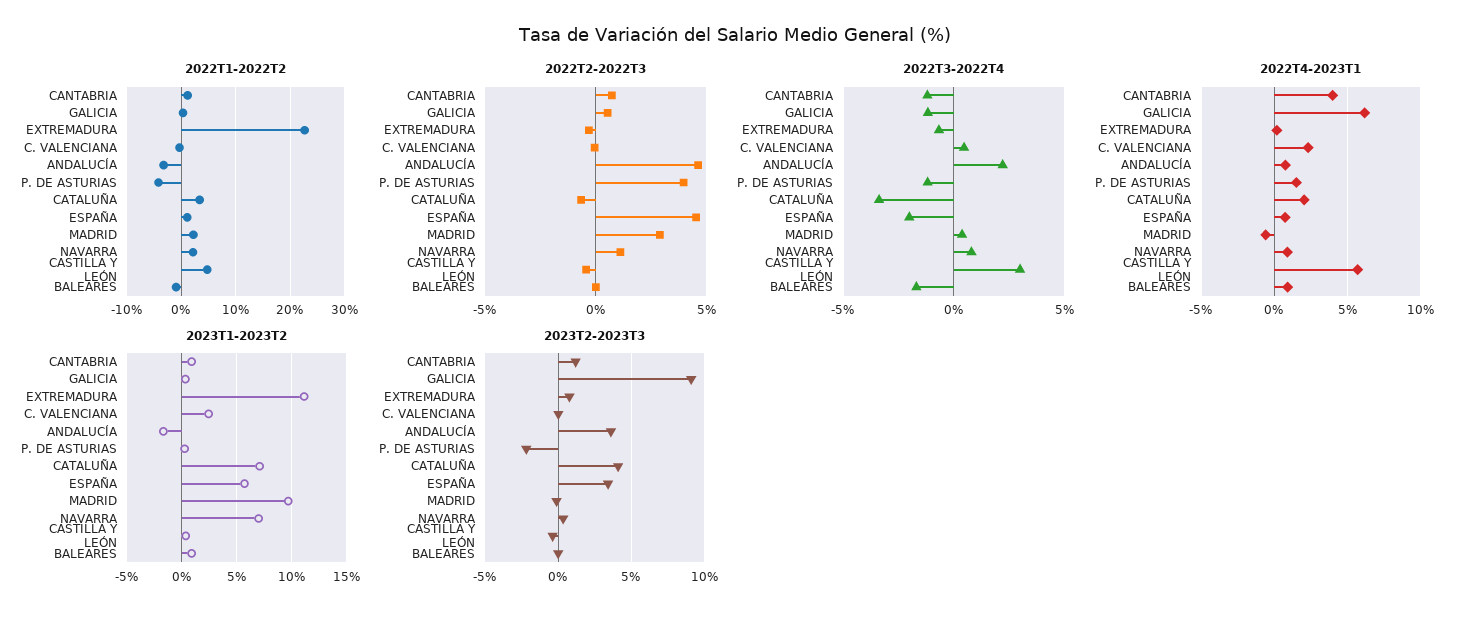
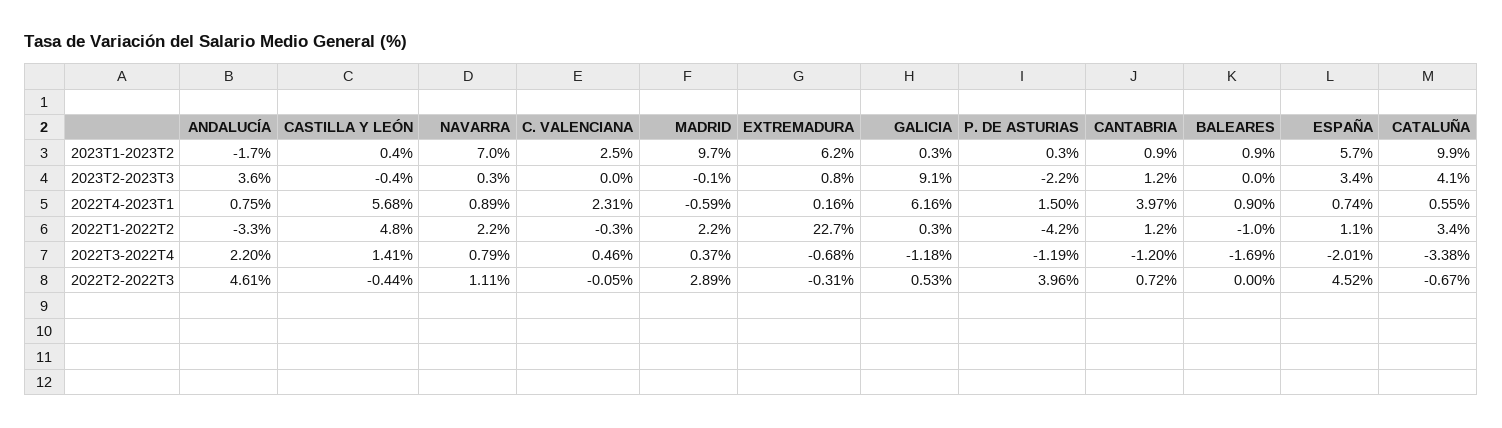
  {
    "2022T1-2022T2": {
      "CANTABRIA": 1.2,
      "GALICIA": 0.3,
      "EXTREMADURA": 22.7,
      "C. VALENCIANA": -0.3,
      "ANDALUCÍA": -3.3,
      "P. DE ASTURIAS": -4.2,
      "CATALUÑA": 3.4,
      "ESPAÑA": 1.1,
      "MADRID": 2.2,
      "NAVARRA": 2.2,
      "CASTILLA Y LEÓN": 4.8,
      "BALEARES": -1
    },
    "2022T2-2022T3": {
      "CANTABRIA": 0.72,
      "GALICIA": 0.53,
      "EXTREMADURA": -0.31,
      "C. VALENCIANA": -0.05,
      "ANDALUCÍA": 4.61,
      "P. DE ASTURIAS": 3.96,
      "CATALUÑA": -0.67,
      "ESPAÑA": 4.52,
      "MADRID": 2.89,
      "NAVARRA": 1.11,
      "CASTILLA Y LEÓN": -0.44,
      "BALEARES": 0
    },
    "2022T3-2022T4": {
      "CANTABRIA": -1.2,
      "GALICIA": -1.18,
      "EXTREMADURA": -0.68,
      "C. VALENCIANA": 0.46,
      "ANDALUCÍA": 2.2,
      "P. DE ASTURIAS": -1.19,
      "CATALUÑA": -3.38,
      "ESPAÑA": -2.01,
      "MADRID": 0.37,
      "NAVARRA": 0.79,
-     "CASTILLA Y LEÓN": 3,
+     "CASTILLA Y LEÓN": 1.41,
      "BALEARES": -1.69
    },
    "2022T4-2023T1": {
      "CANTABRIA": 3.97,
      "GALICIA": 6.16,
      "EXTREMADURA": 0.16,
      "C. VALENCIANA": 2.31,
      "ANDALUCÍA": 0.75,
      "P. DE ASTURIAS": 1.5,
-     "CATALUÑA": 2,
+     "CATALUÑA": 0.55,
      "ESPAÑA": 0.74,
      "MADRID": -0.59,
      "NAVARRA": 0.89,
      "CASTILLA Y LEÓN": 5.68,
      "BALEARES": 0.9
    },
    "2023T1-2023T2": {
      "CANTABRIA": 0.9,
      "GALICIA": 0.3,
-     "EXTREMADURA": 11,
+     "EXTREMADURA": 6.2,
      "C. VALENCIANA": 2.5,
      "ANDALUCÍA": -1.7,
      "P. DE ASTURIAS": 0.3,
-     "CATALUÑA": 7,
+     "CATALUÑA": 9.9,
      "ESPAÑA": 5.7,
      "MADRID": 9.7,
      "NAVARRA": 7,
      "CASTILLA Y LEÓN": 0.4,
      "BALEARES": 0.9
    },
    "2023T2-2023T3": {
      "CANTABRIA": 1.2,
      "GALICIA": 9.1,
      "EXTREMADURA": 0.8,
      "C. VALENCIANA": 0,
      "ANDALUCÍA": 3.6,
      "P. DE ASTURIAS": -2.2,
      "CATALUÑA": 4.1,
      "ESPAÑA": 3.4,
      "MADRID": -0.1,
      "NAVARRA": 0.3,
      "CASTILLA Y LEÓN": -0.4,
      "BALEARES": 0
    }
  }

